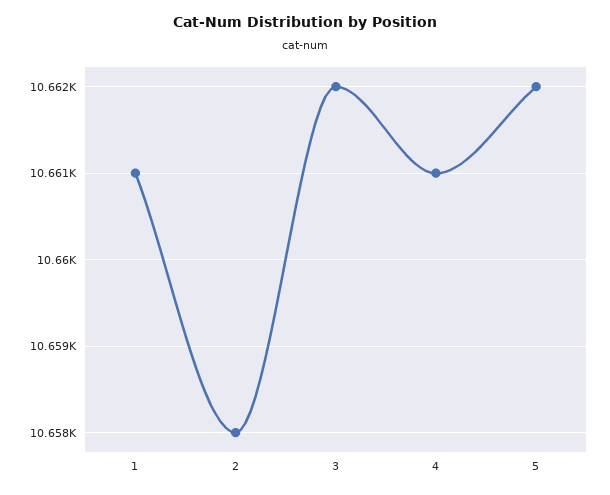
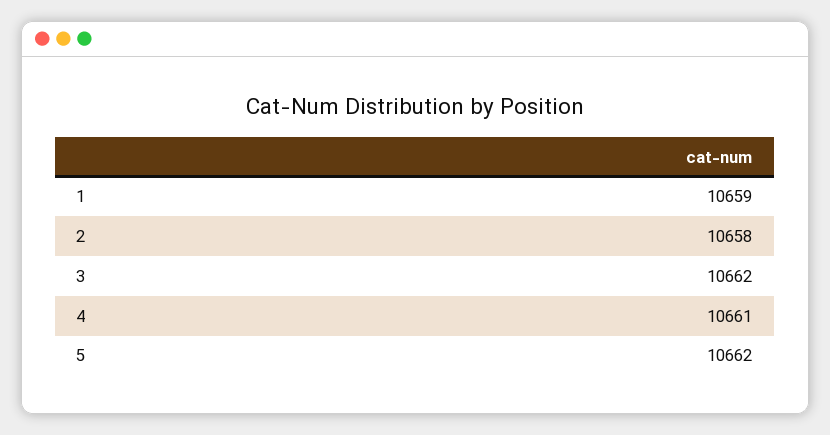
  {
-   "1": 10661,
+   "1": 10659,
    "2": 10658,
    "3": 10662,
    "4": 10661,
    "5": 10662
  }

